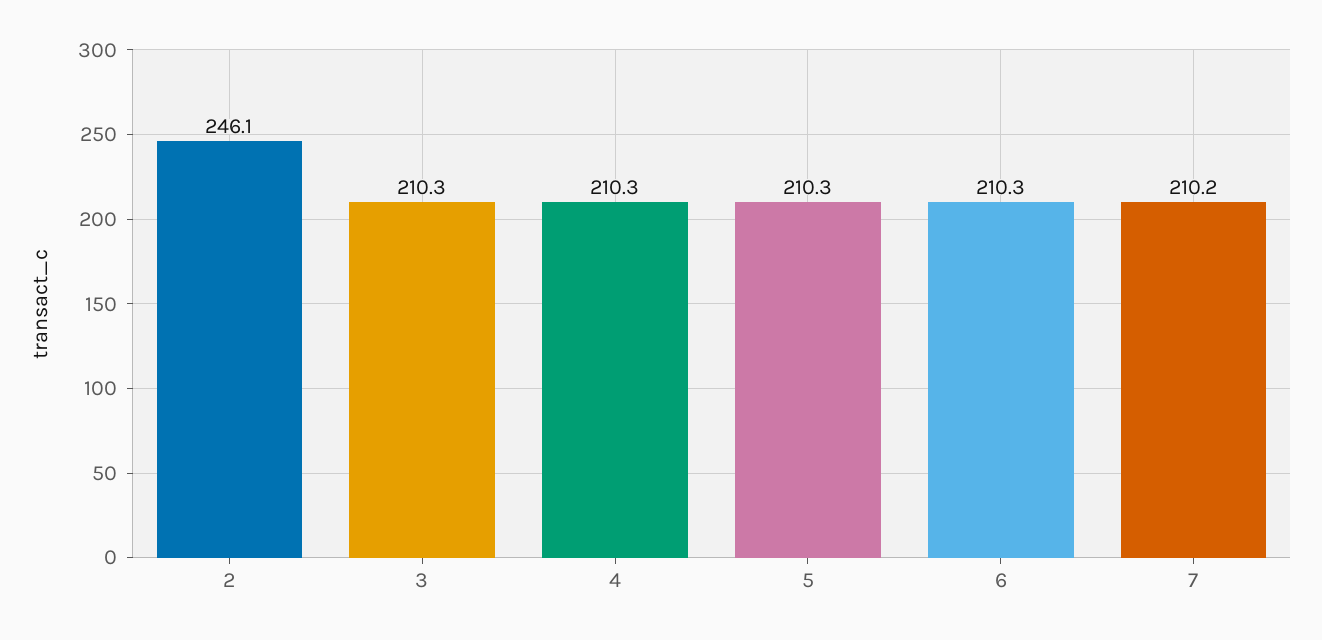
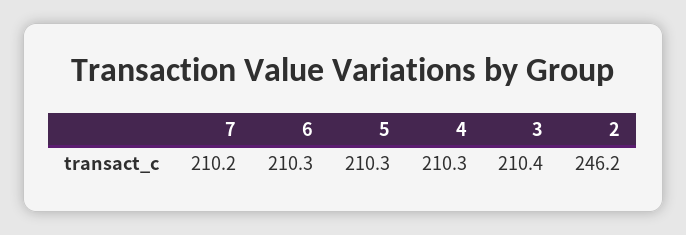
  {
-   "2": 246.1,
+   "2": 246.2,
-   "3": 210.3,
+   "3": 210.4,
    "4": 210.3,
    "5": 210.3,
    "6": 210.3,
    "7": 210.2
  }

